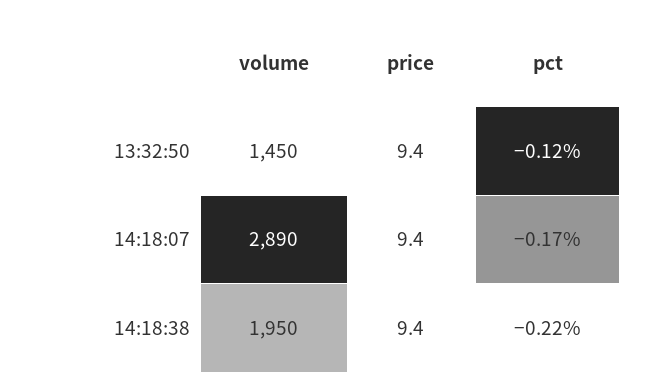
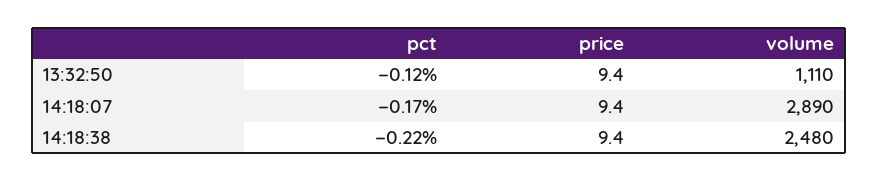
  {
    "volume": {
-     "13:32:50": 1450,
+     "13:32:50": 1110,
      "14:18:07": 2890,
-     "14:18:38": 1950
+     "14:18:38": 2480
    },
    "price": {
      "13:32:50": 9.4,
      "14:18:07": 9.4,
      "14:18:38": 9.4
    },
    "pct": {
      "13:32:50": -0.12,
      "14:18:07": -0.17,
      "14:18:38": -0.22
    }
  }

